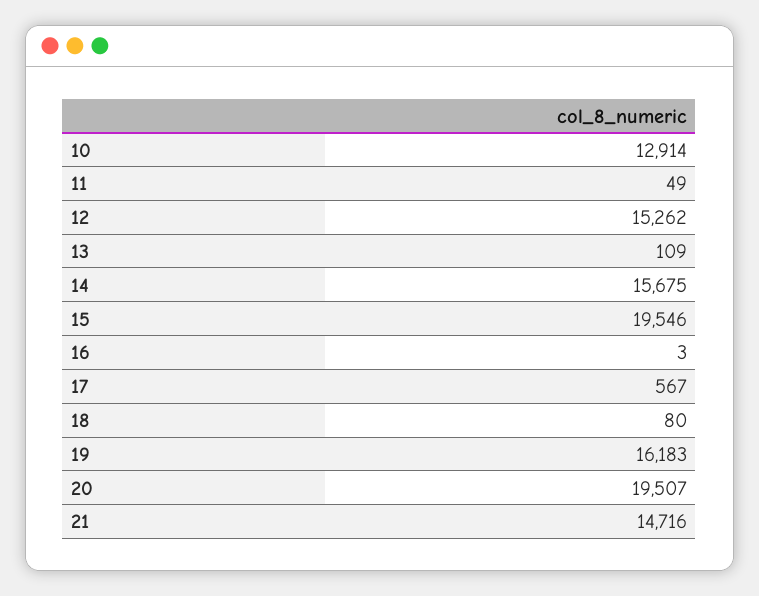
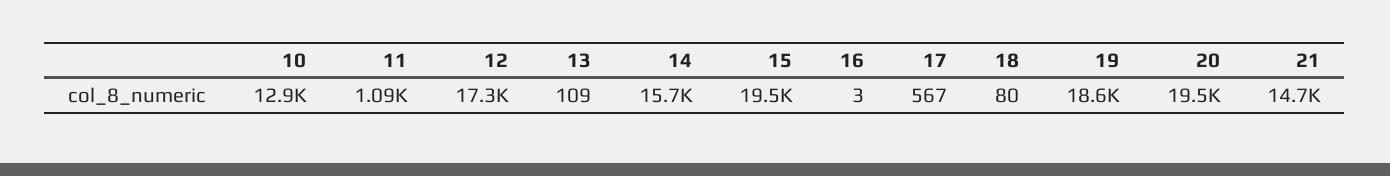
  {
    "10": 12914,
-   "11": 49,
+   "11": 1090,
-   "12": 15262,
+   "12": 17300,
    "13": 109,
    "14": 15675,
    "15": 19546,
    "16": 3,
    "17": 567,
    "18": 80,
-   "19": 16183,
+   "19": 18600,
    "20": 19507,
    "21": 14716
  }

